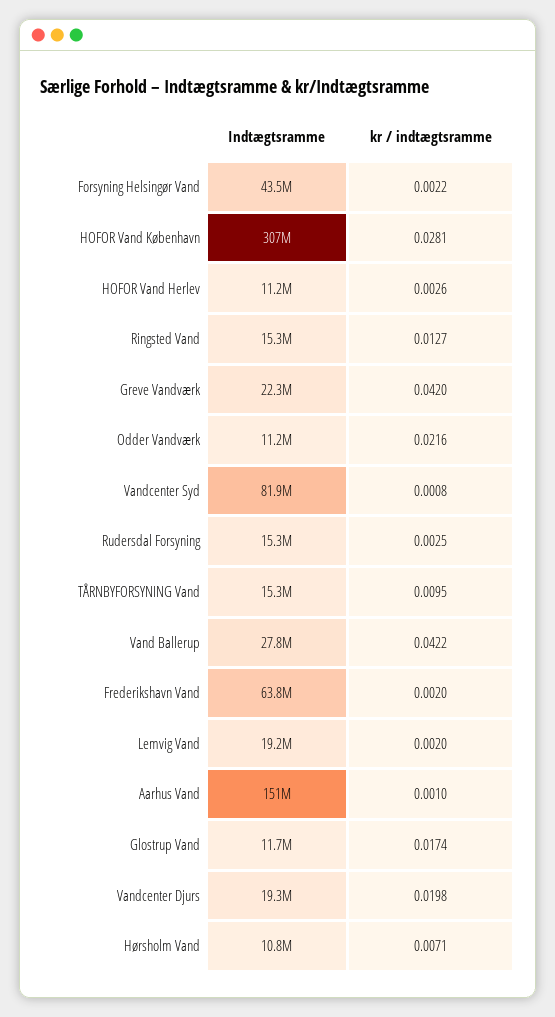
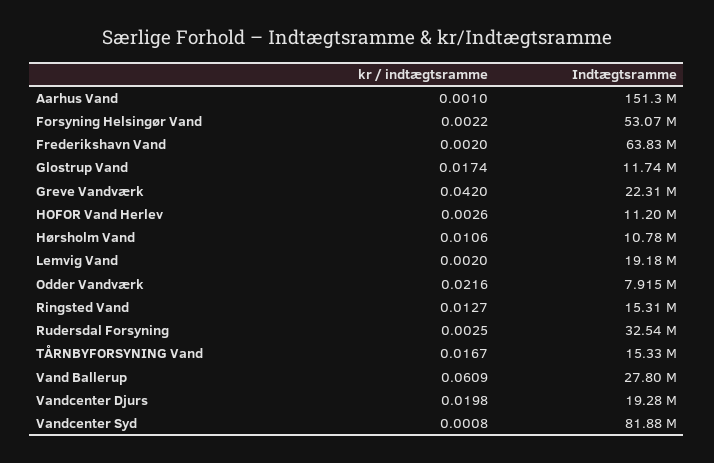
  {
    "Indtægtsramme": {
-     "Forsyning Helsingør Vand": 43500000,
+     "Forsyning Helsingør Vand": 53070000,
-     "HOFOR Vand København": 307000000,
      "HOFOR Vand Herlev": 11200000,
      "Ringsted Vand": 15310000,
      "Greve Vandværk": 22310000,
-     "Odder Vandværk": 11200000,
+     "Odder Vandværk": 7915000,
      "Vandcenter Syd": 81880000,
-     "Rudersdal Forsyning": 15300000,
+     "Rudersdal Forsyning": 32540000,
      "TÅRNBYFORSYNING Vand": 15330000,
      "Vand Ballerup": 27800000,
      "Frederikshavn Vand": 63830000,
      "Lemvig Vand": 19180000,
      "Aarhus Vand": 151300000,
      "Glostrup Vand": 11740000,
      "Vandcenter Djurs": 19280000,
      "Hørsholm Vand": 10780000
    },
    "kr / indtægtsramme": {
      "Forsyning Helsingør Vand": 0.0022,
-     "HOFOR Vand København": 0.0281,
      "HOFOR Vand Herlev": 0.0026,
      "Ringsted Vand": 0.0127,
      "Greve Vandværk": 0.042,
      "Odder Vandværk": 0.0216,
      "Vandcenter Syd": 0.0008,
      "Rudersdal Forsyning": 0.0025,
-     "TÅRNBYFORSYNING Vand": 0.0095,
+     "TÅRNBYFORSYNING Vand": 0.0167,
-     "Vand Ballerup": 0.0422,
+     "Vand Ballerup": 0.0609,
      "Frederikshavn Vand": 0.002,
      "Lemvig Vand": 0.002,
      "Aarhus Vand": 0.001,
      "Glostrup Vand": 0.0174,
      "Vandcenter Djurs": 0.0198,
-     "Hørsholm Vand": 0.0071
+     "Hørsholm Vand": 0.0106
    }
  }

